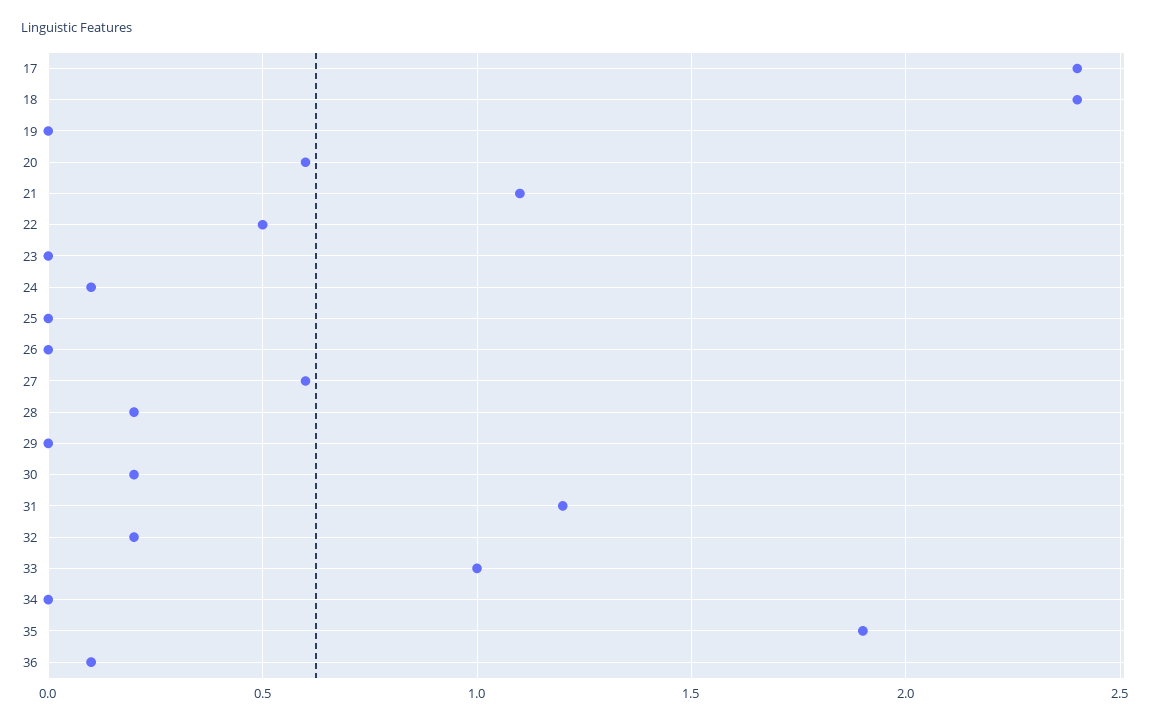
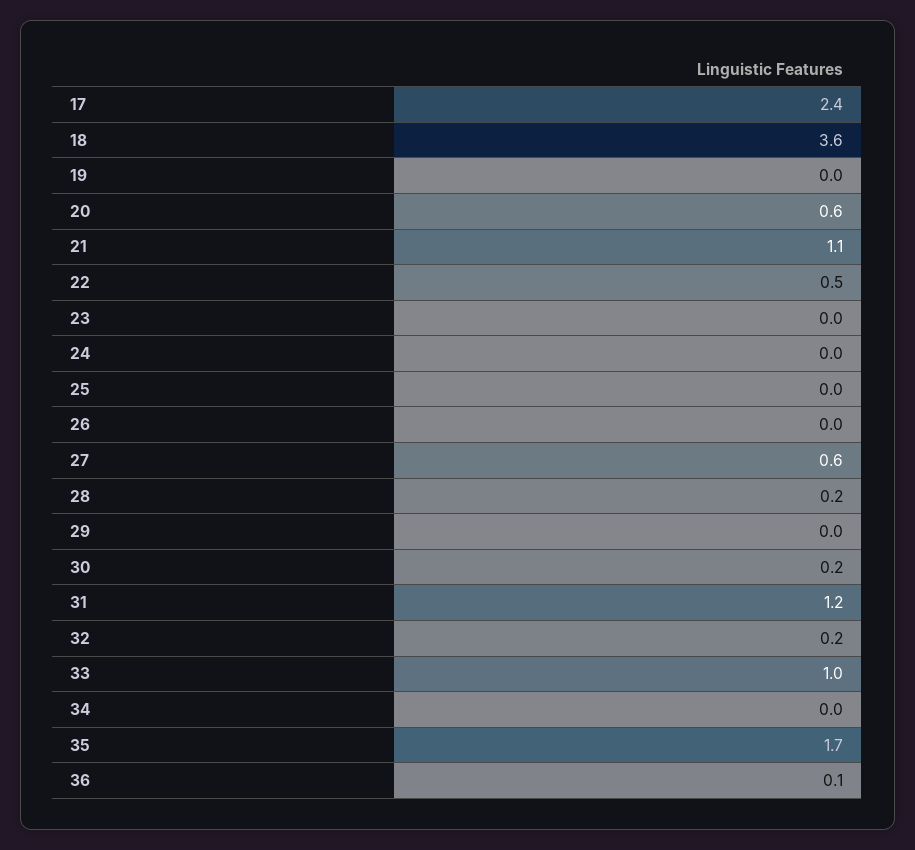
  {
    "17": 2.4,
-   "18": 2.4,
+   "18": 3.6,
    "19": 0,
    "20": 0.6,
    "21": 1.1,
    "22": 0.5,
    "23": 0,
-   "24": 0.1,
+   "24": 0,
    "25": 0,
    "26": 0,
    "27": 0.6,
    "28": 0.2,
    "29": 0,
    "30": 0.2,
    "31": 1.2,
    "32": 0.2,
    "33": 1,
    "34": 0,
-   "35": 1.9,
+   "35": 1.7,
    "36": 0.1
  }

